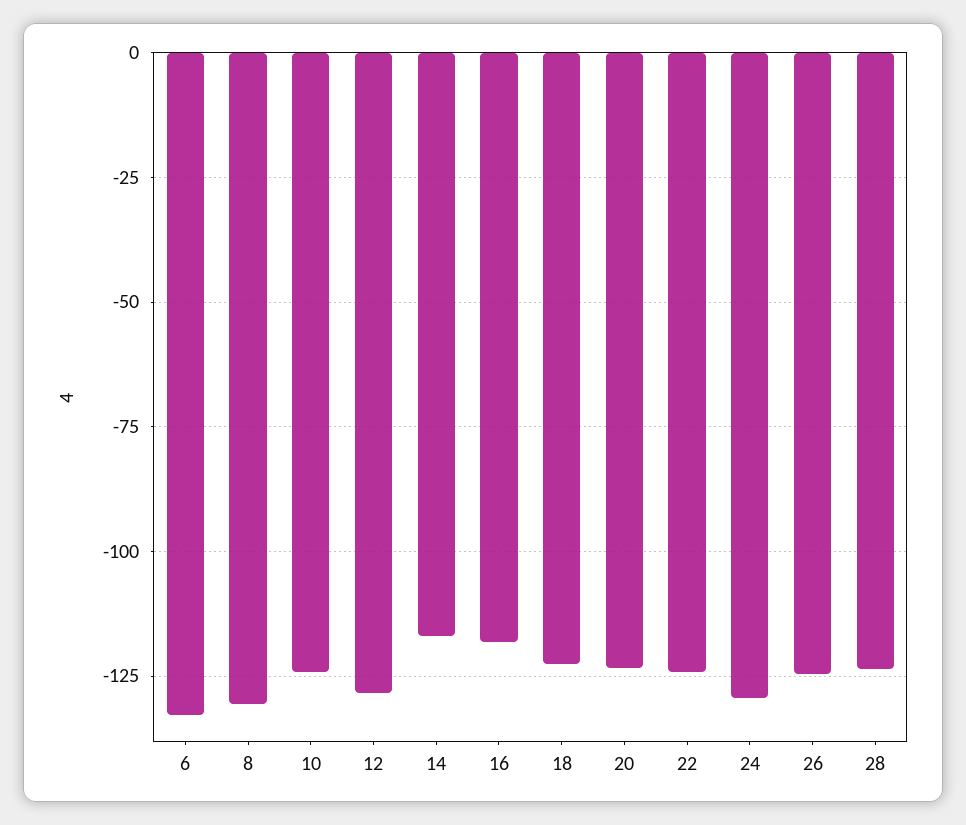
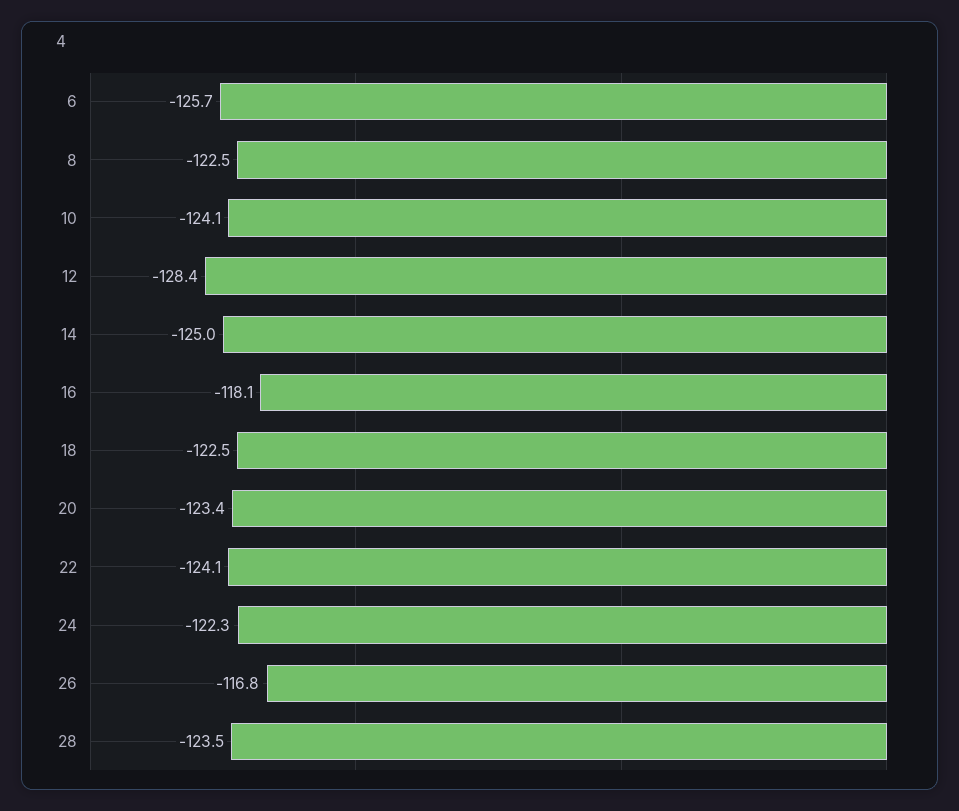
  {
-   "6": -132.5,
+   "6": -125.7,
-   "8": -130,
+   "8": -122.5,
    "10": -124.1,
    "12": -128.4,
-   "14": -117.5,
+   "14": -125,
    "16": -118.1,
    "18": -122.5,
    "20": -123.4,
    "22": -124.1,
-   "24": -130,
+   "24": -122.3,
-   "26": -125,
+   "26": -116.8,
    "28": -123.5
  }

